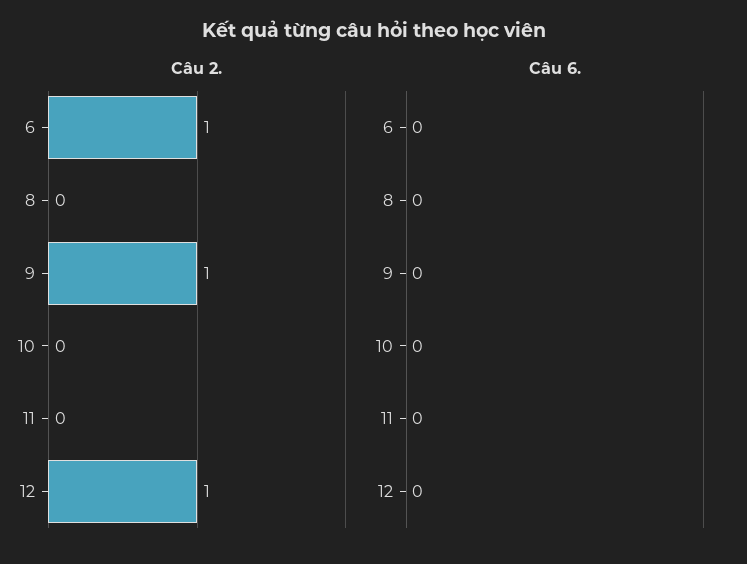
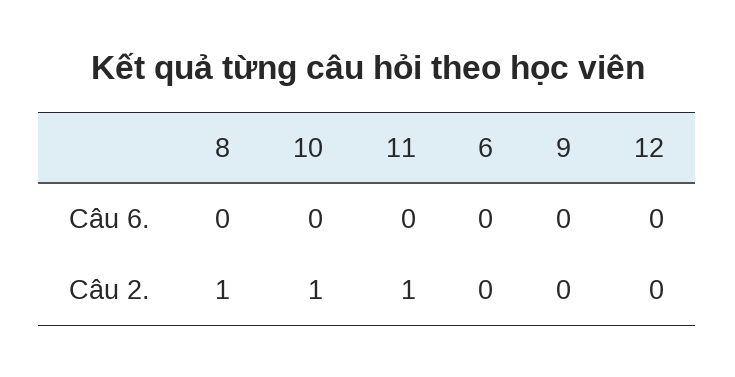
  {
    "Câu 2.": {
-     "6": 1,
+     "6": 0,
-     "8": 0,
+     "8": 1,
-     "9": 1,
+     "9": 0,
-     "10": 0,
+     "10": 1,
-     "11": 0,
+     "11": 1,
-     "12": 1
+     "12": 0
    },
    "Câu 6.": {
      "6": 0,
      "8": 0,
      "9": 0,
      "10": 0,
      "11": 0,
      "12": 0
    }
  }

